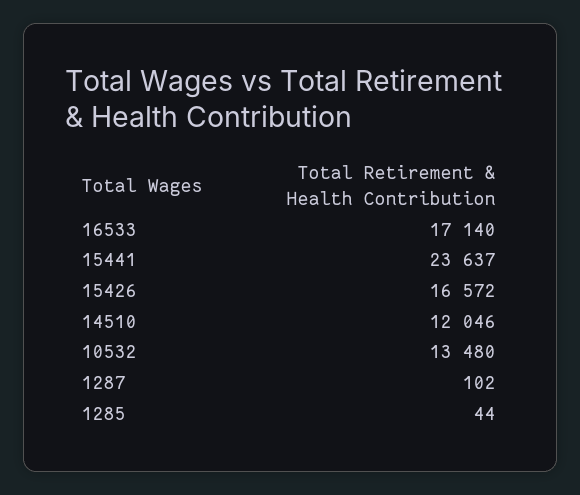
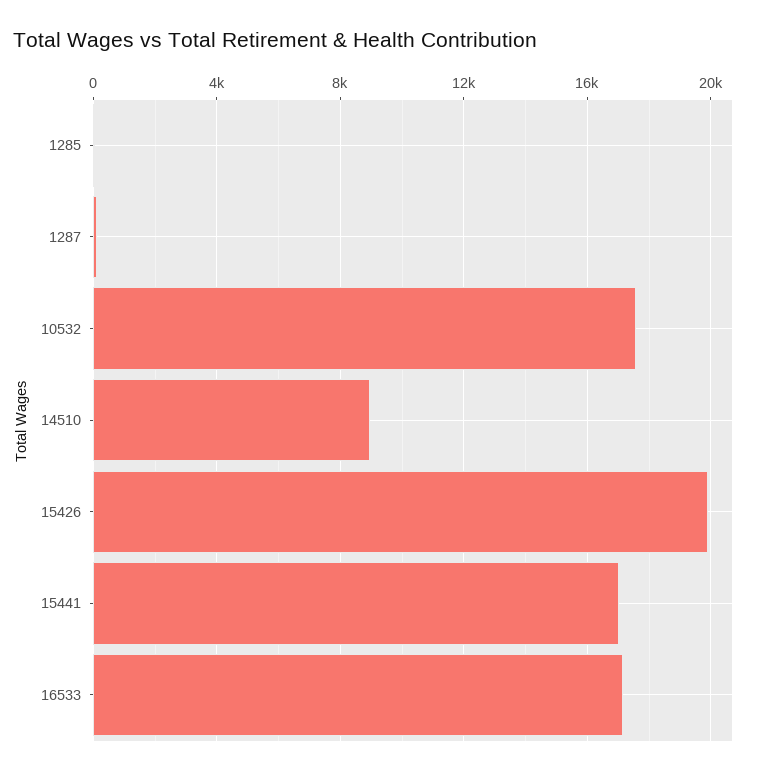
  {
    "16533": 17140,
-   "15441": 23637,
+   "15441": 17000,
-   "15426": 16572,
+   "15426": 20000,
-   "14510": 12046,
+   "14510": 9000,
-   "10532": 13480,
+   "10532": 17500,
    "1287": 102,
    "1285": 44
  }

